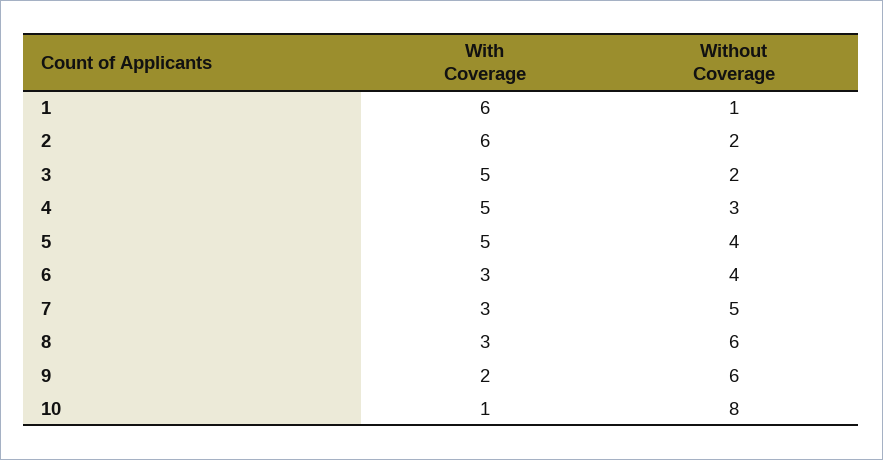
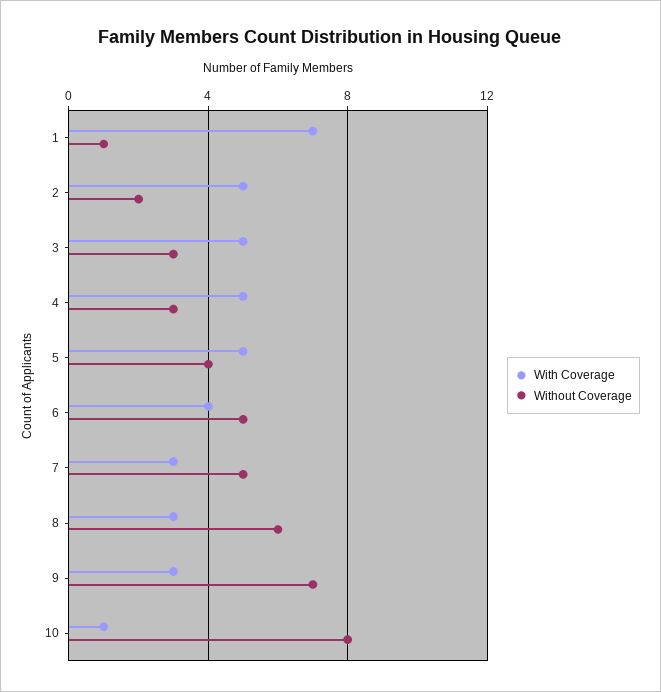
  {
    "With Coverage": {
-     "1": 6,
+     "1": 7,
-     "2": 6,
+     "2": 5,
      "3": 5,
      "4": 5,
      "5": 5,
-     "6": 3,
+     "6": 4,
      "7": 3,
      "8": 3,
-     "9": 2,
+     "9": 3,
      "10": 1
    },
    "Without Coverage": {
      "1": 1,
      "2": 2,
-     "3": 2,
+     "3": 3,
      "4": 3,
      "5": 4,
-     "6": 4,
+     "6": 5,
      "7": 5,
      "8": 6,
-     "9": 6,
+     "9": 7,
      "10": 8
    }
  }

